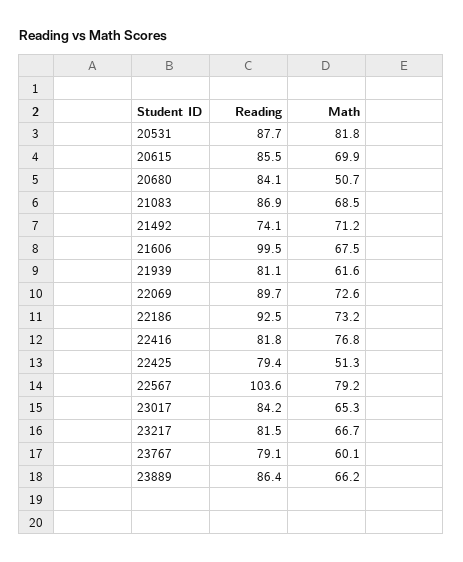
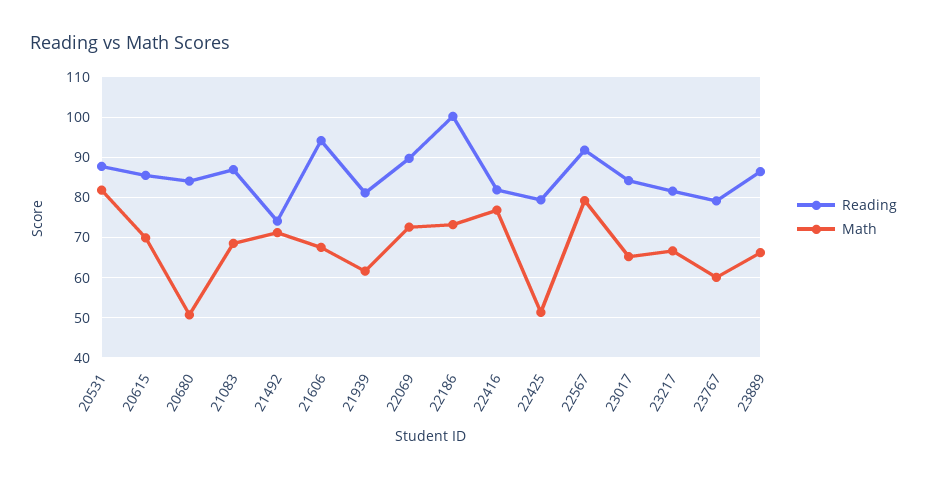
  {
    "Reading": {
      "20531": 87.7,
      "20615": 85.5,
      "20680": 84.1,
      "21083": 86.9,
      "21492": 74.1,
-     "21606": 99.5,
+     "21606": 94,
      "21939": 81.1,
      "22069": 89.7,
-     "22186": 92.5,
+     "22186": 100,
      "22416": 81.8,
      "22425": 79.4,
-     "22567": 103.6,
+     "22567": 92,
      "23017": 84.2,
      "23217": 81.5,
      "23767": 79.1,
      "23889": 86.4
    },
    "Math": {
      "20531": 81.8,
      "20615": 69.9,
      "20680": 50.7,
      "21083": 68.5,
      "21492": 71.2,
      "21606": 67.5,
      "21939": 61.6,
      "22069": 72.6,
      "22186": 73.2,
      "22416": 76.8,
      "22425": 51.3,
      "22567": 79.2,
      "23017": 65.3,
      "23217": 66.7,
      "23767": 60.1,
      "23889": 66.2
    }
  }

